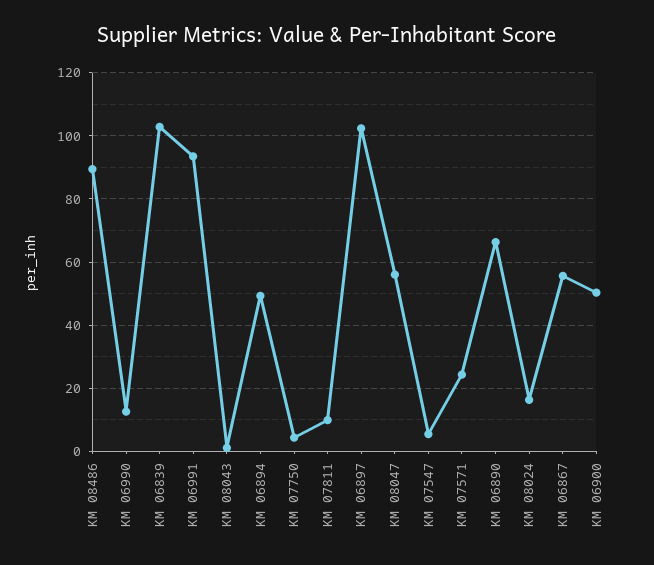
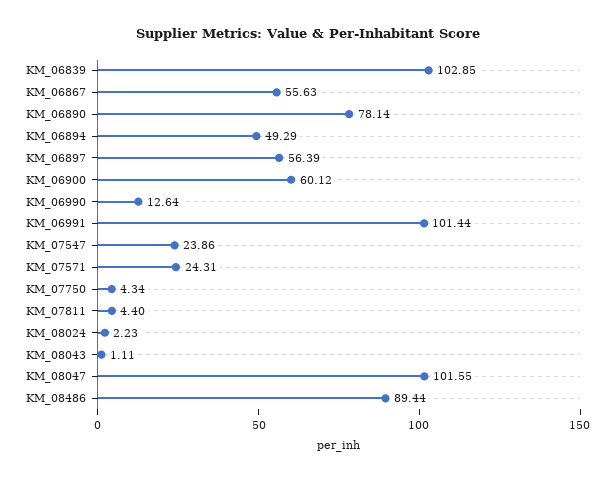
  {
    "KM 08486": 89.44,
    "KM 06990": 12.64,
    "KM 06839": 102.85,
-   "KM 06991": 94,
+   "KM 06991": 101.44,
    "KM 08043": 1.11,
    "KM 06894": 49.29,
    "KM 07750": 4.34,
-   "KM 07811": 10,
+   "KM 07811": 4.4,
-   "KM 06897": 102,
+   "KM 06897": 56.39,
-   "KM 08047": 56,
+   "KM 08047": 101.55,
-   "KM 07547": 6,
+   "KM 07547": 23.86,
    "KM 07571": 24.31,
-   "KM 06890": 66,
+   "KM 06890": 78.14,
-   "KM 08024": 16,
+   "KM 08024": 2.23,
    "KM 06867": 55.63,
-   "KM 06900": 50
+   "KM 06900": 60.12
  }

